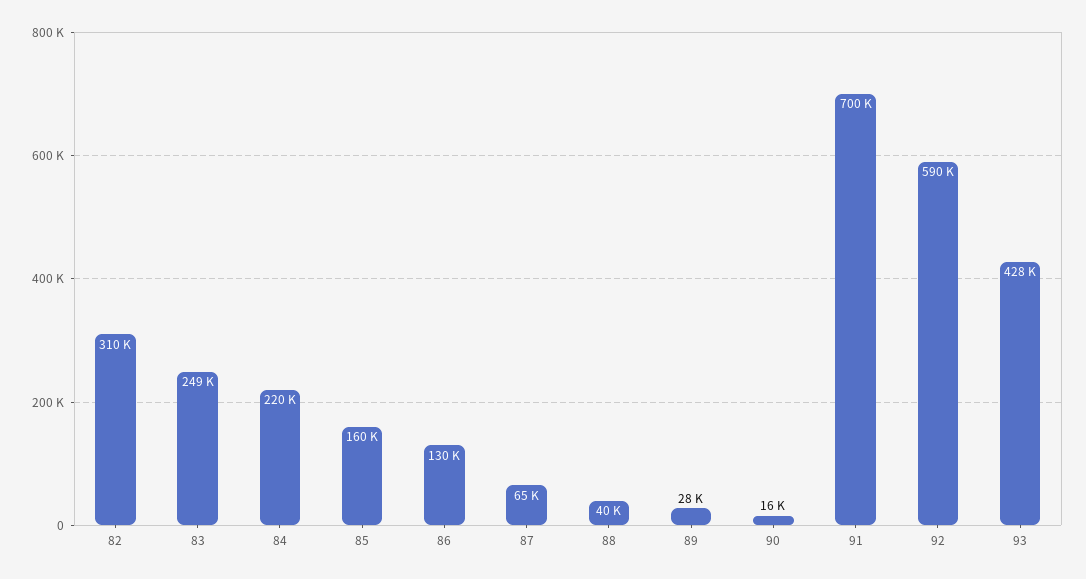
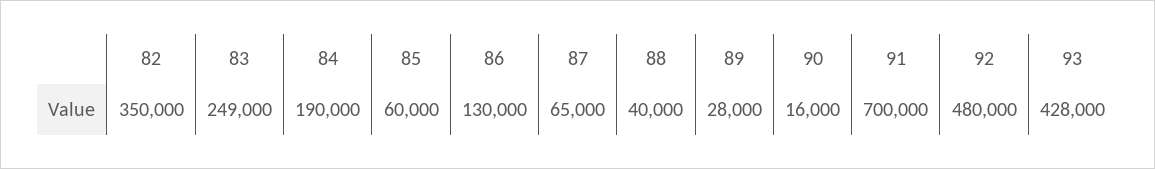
  {
-   "82": 310000,
+   "82": 350000,
    "83": 249000,
-   "84": 220000,
+   "84": 190000,
-   "85": 160000,
+   "85": 60000,
    "86": 130000,
    "87": 65000,
    "88": 40000,
    "89": 28000,
    "90": 16000,
    "91": 700000,
-   "92": 590000,
+   "92": 480000,
    "93": 428000
  }

